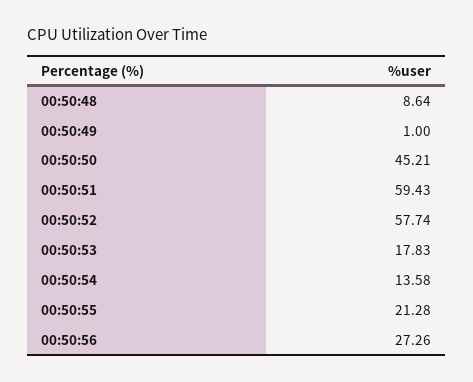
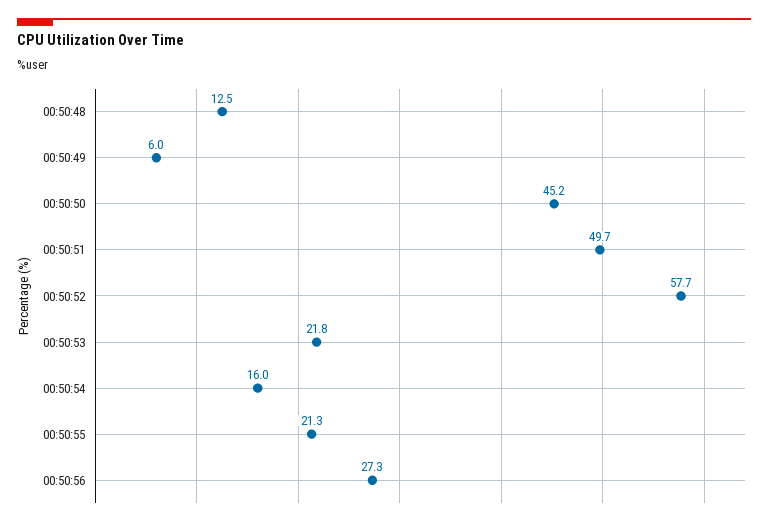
  {
-   "00:50:48": 8.64,
+   "00:50:48": 12.5,
-   "00:50:49": 1,
+   "00:50:49": 6,
    "00:50:50": 45.21,
-   "00:50:51": 59.43,
+   "00:50:51": 49.7,
    "00:50:52": 57.74,
-   "00:50:53": 17.83,
+   "00:50:53": 21.8,
-   "00:50:54": 13.58,
+   "00:50:54": 16,
    "00:50:55": 21.28,
    "00:50:56": 27.26
  }

